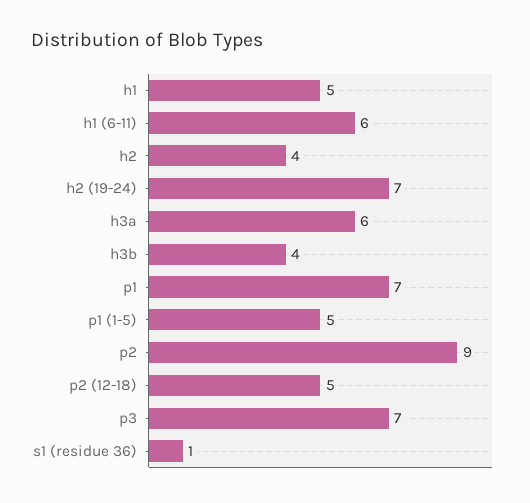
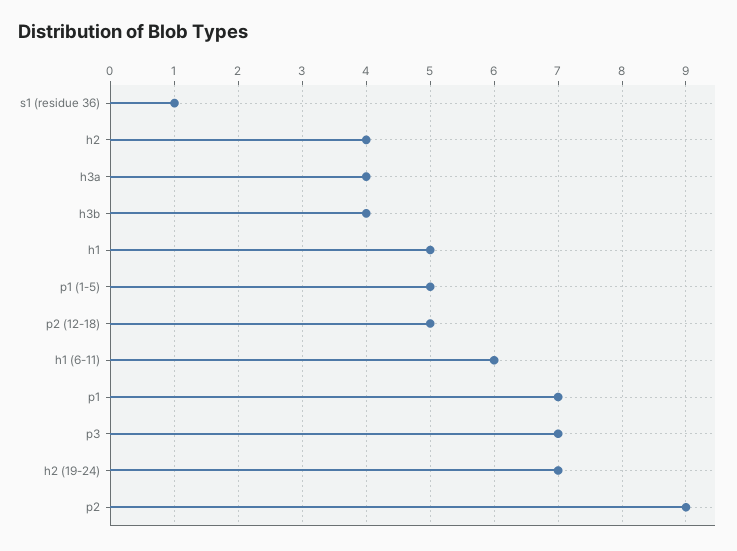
  {
    "h1": 5,
    "h1 (6-11)": 6,
    "h2": 4,
    "h2 (19-24)": 7,
-   "h3a": 6,
+   "h3a": 4,
    "h3b": 4,
    "p1": 7,
    "p1 (1-5)": 5,
    "p2": 9,
    "p2 (12-18)": 5,
    "p3": 7,
    "s1 (residue 36)": 1
  }

